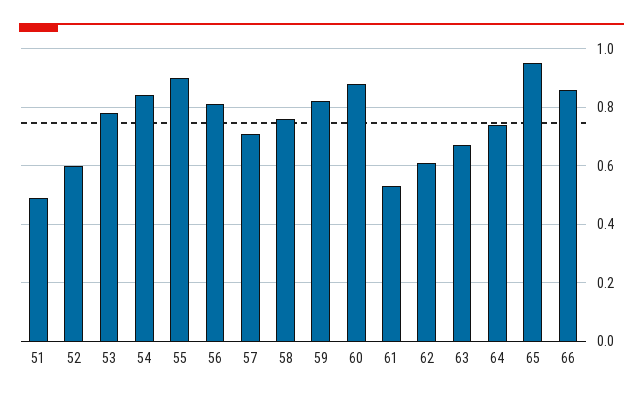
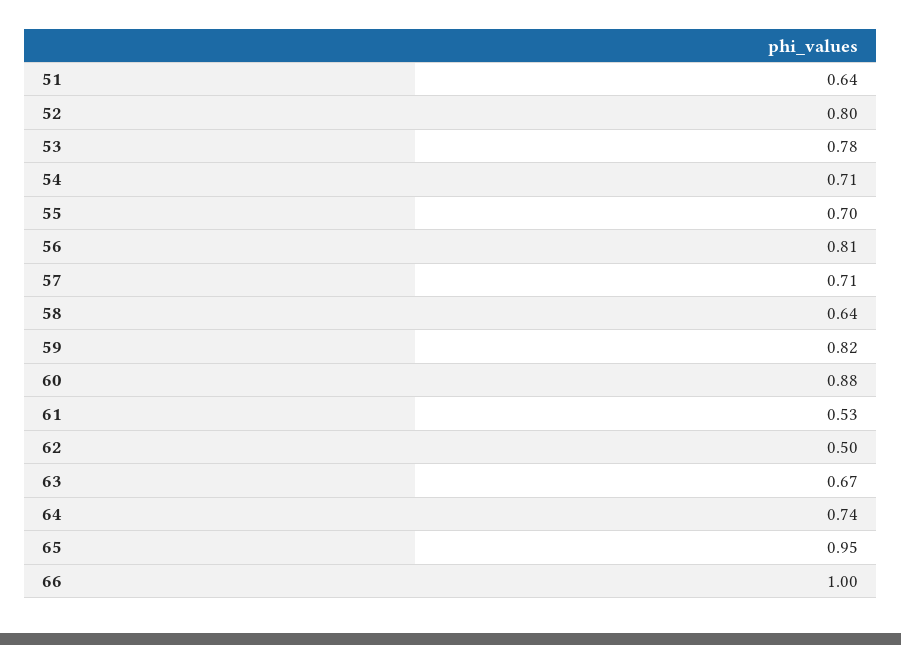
  {
-   "51": 0.5,
+   "51": 0.64,
-   "52": 0.6,
+   "52": 0.8,
    "53": 0.78,
-   "54": 0.85,
+   "54": 0.71,
-   "55": 0.9,
+   "55": 0.7,
    "56": 0.81,
    "57": 0.71,
-   "58": 0.75,
+   "58": 0.64,
    "59": 0.82,
    "60": 0.88,
    "61": 0.53,
-   "62": 0.6,
+   "62": 0.5,
    "63": 0.67,
    "64": 0.74,
    "65": 0.95,
-   "66": 0.85
+   "66": 1
  }

